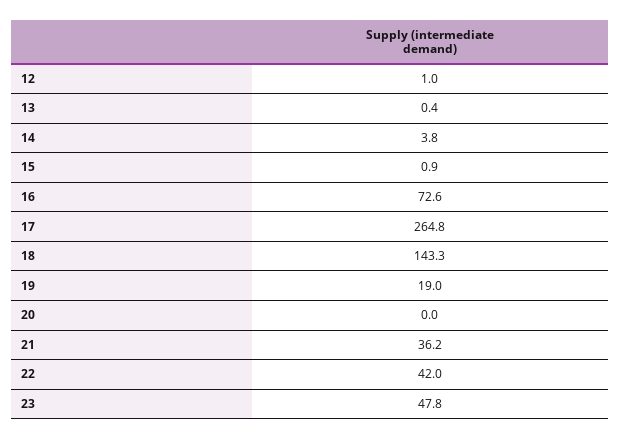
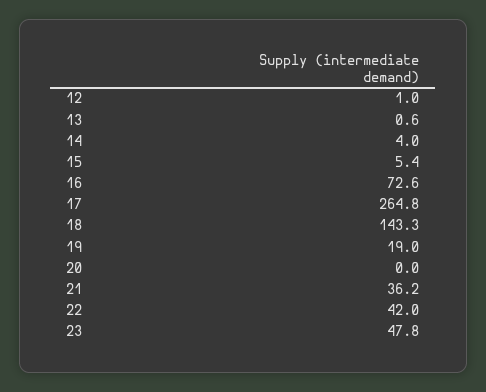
  {
    "12": 1,
-   "13": 0.4,
+   "13": 0.6,
-   "14": 3.8,
+   "14": 4,
-   "15": 0.9,
+   "15": 5.4,
    "16": 72.6,
    "17": 264.8,
    "18": 143.3,
    "19": 19,
    "20": 0,
    "21": 36.2,
    "22": 42,
    "23": 47.8
  }

